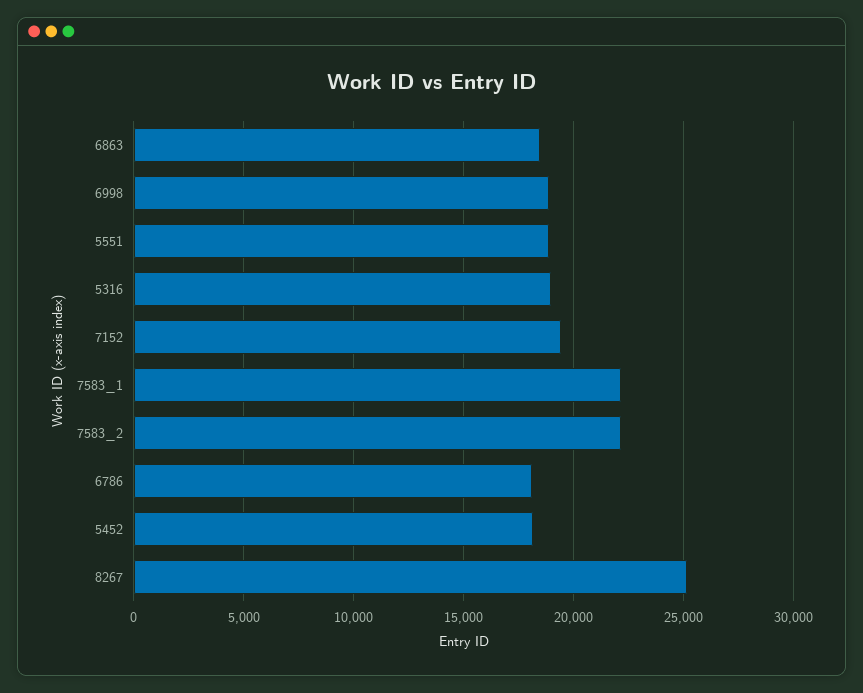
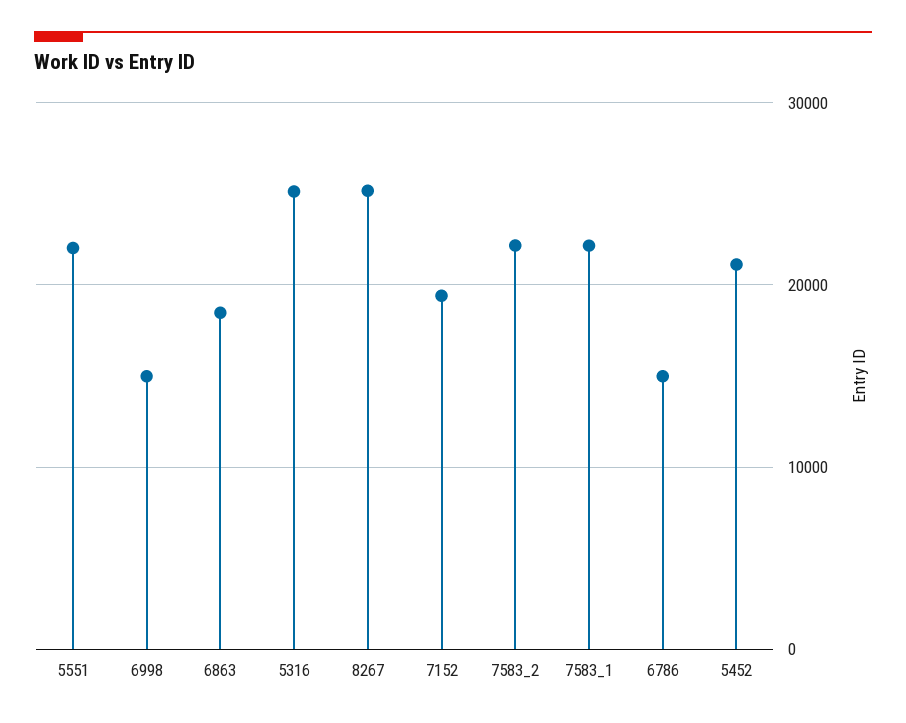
  {
    "6863": 18500,
-   "6998": 19000,
+   "6998": 15000,
-   "5551": 19000,
+   "5551": 22000,
-   "5316": 19000,
+   "5316": 25000,
    "7152": 19500,
    "7583_1": 22000,
    "7583_2": 22000,
-   "6786": 18000,
+   "6786": 15000,
-   "5452": 18000,
+   "5452": 21000,
    "8267": 25000
  }

